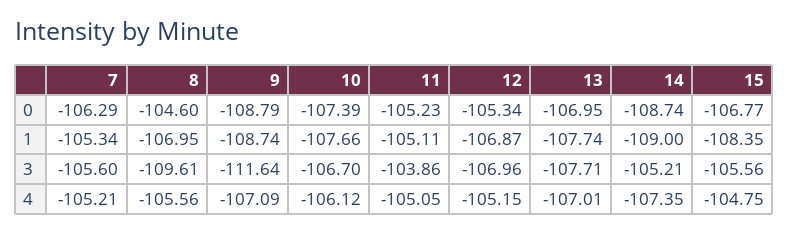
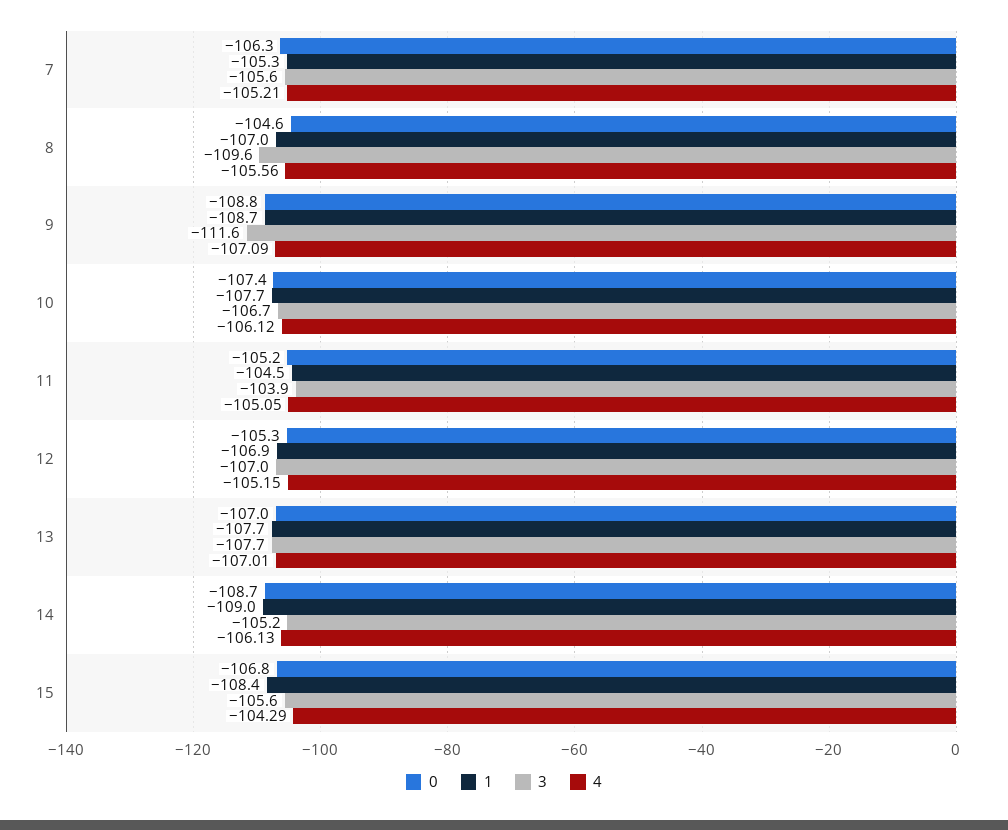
  {
    "0": {
      "7": -106.29,
      "8": -104.6,
      "9": -108.79,
      "10": -107.39,
      "11": -105.23,
      "12": -105.34,
      "13": -106.95,
      "14": -108.74,
      "15": -106.77
    },
    "1": {
      "7": -105.34,
      "8": -106.95,
      "9": -108.74,
      "10": -107.66,
-     "11": -105.11,
+     "11": -104.5,
      "12": -106.87,
      "13": -107.74,
      "14": -109,
      "15": -108.35
    },
    "3": {
      "7": -105.6,
      "8": -109.61,
      "9": -111.64,
      "10": -106.7,
      "11": -103.86,
      "12": -106.96,
      "13": -107.71,
      "14": -105.21,
      "15": -105.56
    },
    "4": {
      "7": -105.21,
      "8": -105.56,
      "9": -107.09,
      "10": -106.12,
      "11": -105.05,
      "12": -105.15,
      "13": -107.01,
-     "14": -107.35,
+     "14": -106.13,
-     "15": -104.75
+     "15": -104.29
    }
  }

